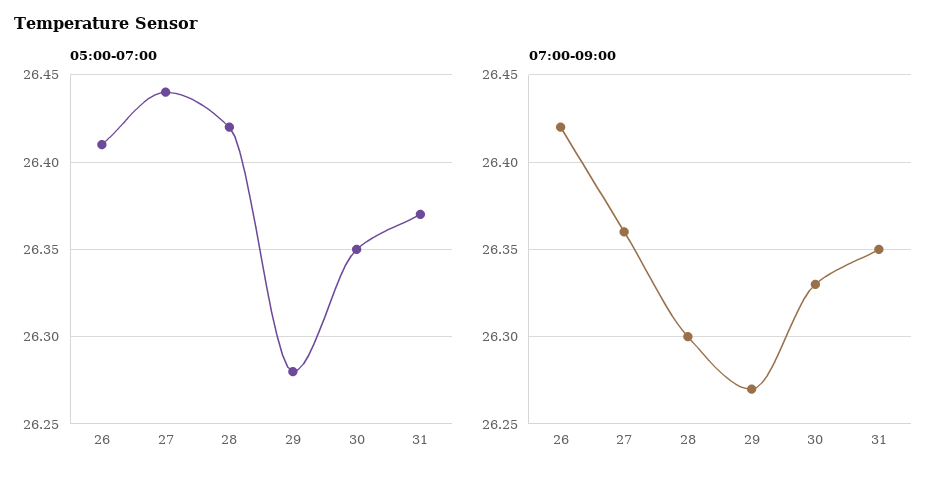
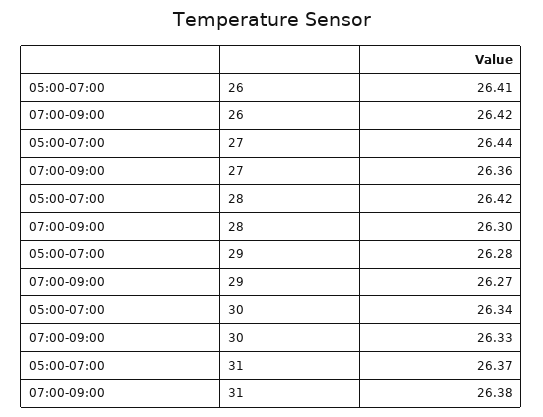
  {
    "05:00-07:00": {
      "26": 26.41,
      "27": 26.44,
      "28": 26.42,
      "29": 26.28,
-     "30": 26.35,
+     "30": 26.34,
      "31": 26.37
    },
    "07:00-09:00": {
      "26": 26.42,
      "27": 26.36,
      "28": 26.3,
      "29": 26.27,
      "30": 26.33,
-     "31": 26.35
+     "31": 26.38
    }
  }

